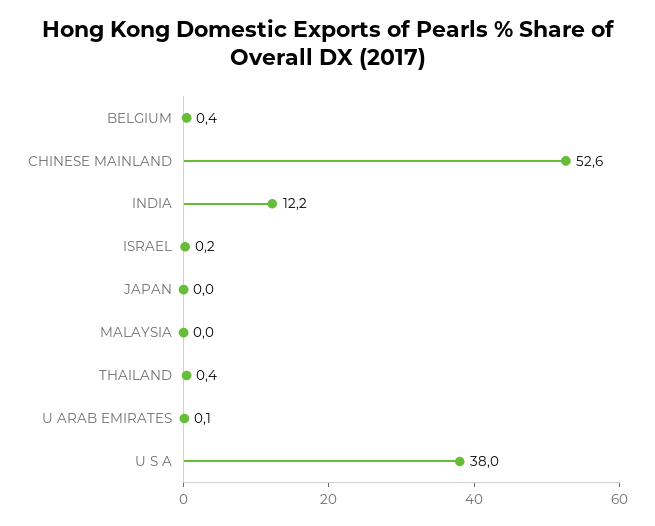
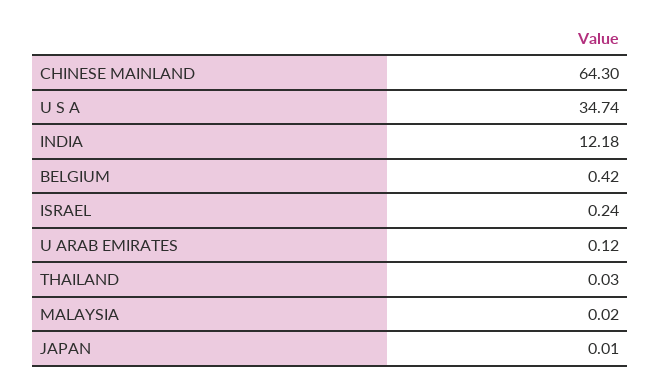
  {
    "BELGIUM": 0.42,
-   "CHINESE MAINLAND": 52.6,
+   "CHINESE MAINLAND": 64.3,
    "INDIA": 12.18,
    "ISRAEL": 0.24,
    "JAPAN": 0.01,
    "MALAYSIA": 0.02,
-   "THAILAND": 0.4,
+   "THAILAND": 0.03,
    "U ARAB EMIRATES": 0.12,
-   "U S A": 38
+   "U S A": 34.74
  }

